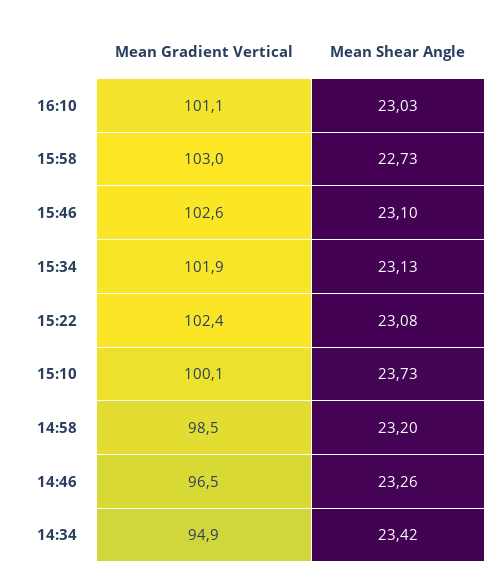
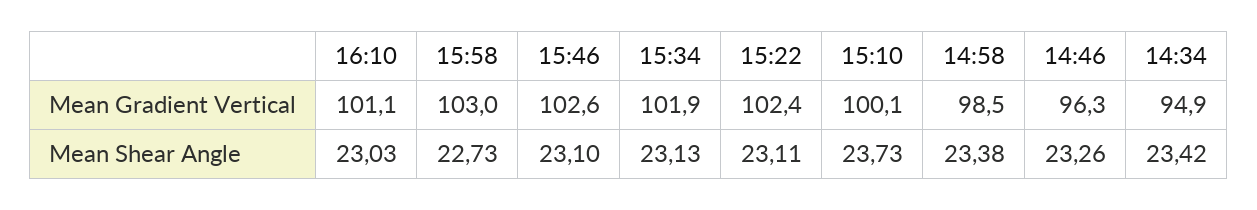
  {
    "Mean Gradient Vertical": {
      "16:10": 101.1,
      "15:58": 103,
      "15:46": 102.6,
      "15:34": 101.9,
      "15:22": 102.4,
      "15:10": 100.1,
      "14:58": 98.5,
-     "14:46": 96.5,
+     "14:46": 96.3,
      "14:34": 94.9
    },
    "Mean Shear Angle": {
      "16:10": 23.03,
      "15:58": 22.73,
      "15:46": 23.1,
      "15:34": 23.13,
-     "15:22": 23.08,
+     "15:22": 23.11,
      "15:10": 23.73,
-     "14:58": 23.2,
+     "14:58": 23.38,
      "14:46": 23.26,
      "14:34": 23.42
    }
  }

